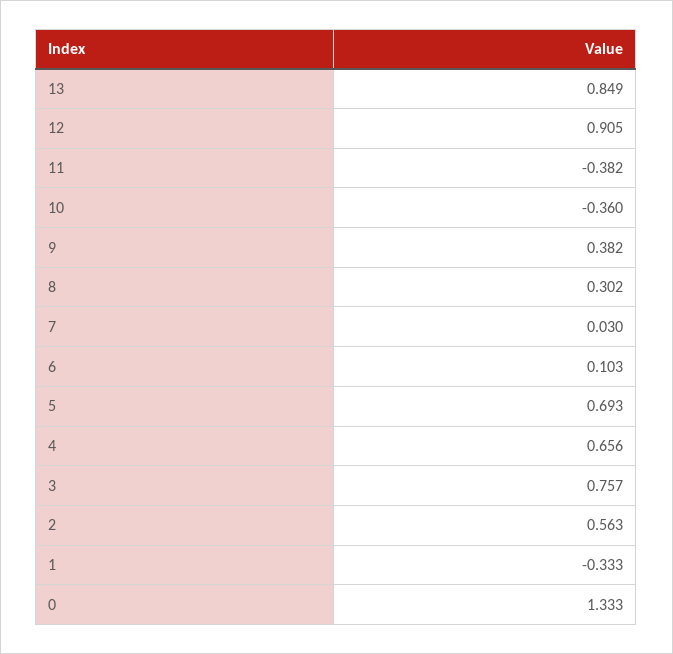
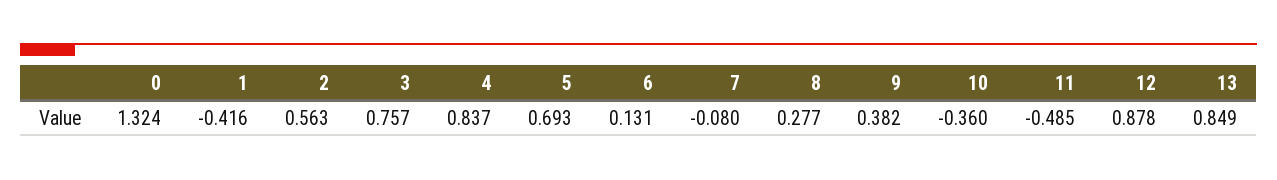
  {
    "13": 0.849,
-   "12": 0.905,
+   "12": 0.878,
-   "11": -0.382,
+   "11": -0.485,
    "10": -0.36,
    "9": 0.382,
-   "8": 0.302,
+   "8": 0.277,
-   "7": 0.03,
+   "7": -0.08,
-   "6": 0.103,
+   "6": 0.131,
    "5": 0.693,
-   "4": 0.656,
+   "4": 0.837,
    "3": 0.757,
    "2": 0.563,
-   "1": -0.333,
+   "1": -0.416,
-   "0": 1.333
+   "0": 1.324
  }

